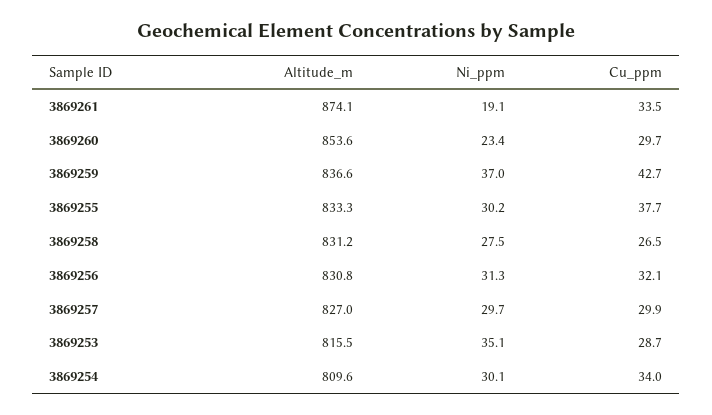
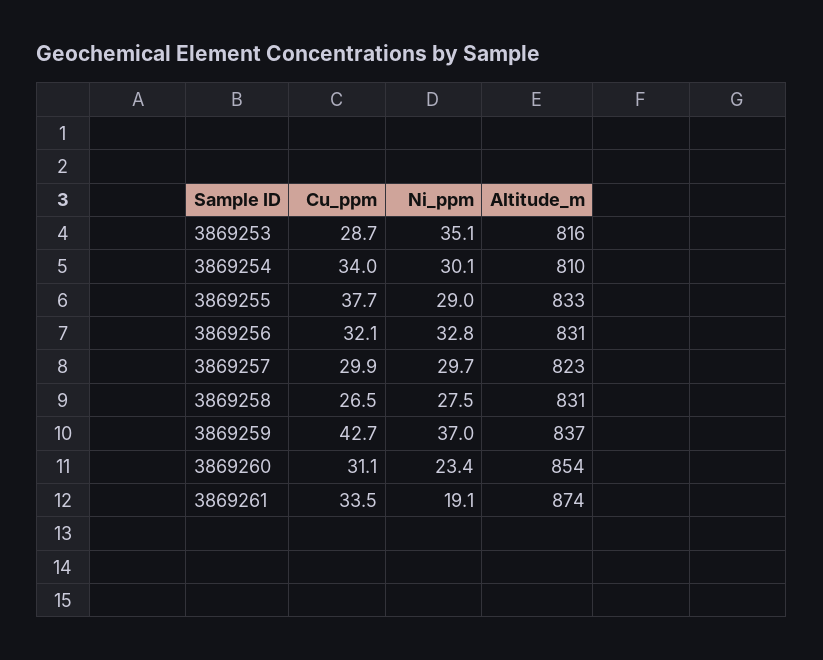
  {
    "Altitude_m": {
      "3869261": 874.1,
      "3869260": 853.6,
      "3869259": 836.6,
      "3869255": 833.3,
      "3869258": 831.2,
      "3869256": 830.8,
-     "3869257": 827,
+     "3869257": 823,
      "3869253": 815.5,
      "3869254": 809.6
    },
    "Ni_ppm": {
      "3869261": 19.1,
      "3869260": 23.4,
      "3869259": 37,
-     "3869255": 30.2,
+     "3869255": 29,
      "3869258": 27.5,
-     "3869256": 31.3,
+     "3869256": 32.8,
      "3869257": 29.7,
      "3869253": 35.1,
      "3869254": 30.1
    },
    "Cu_ppm": {
      "3869261": 33.5,
-     "3869260": 29.7,
+     "3869260": 31.1,
      "3869259": 42.7,
      "3869255": 37.7,
      "3869258": 26.5,
      "3869256": 32.1,
      "3869257": 29.9,
      "3869253": 28.7,
      "3869254": 34
    }
  }

